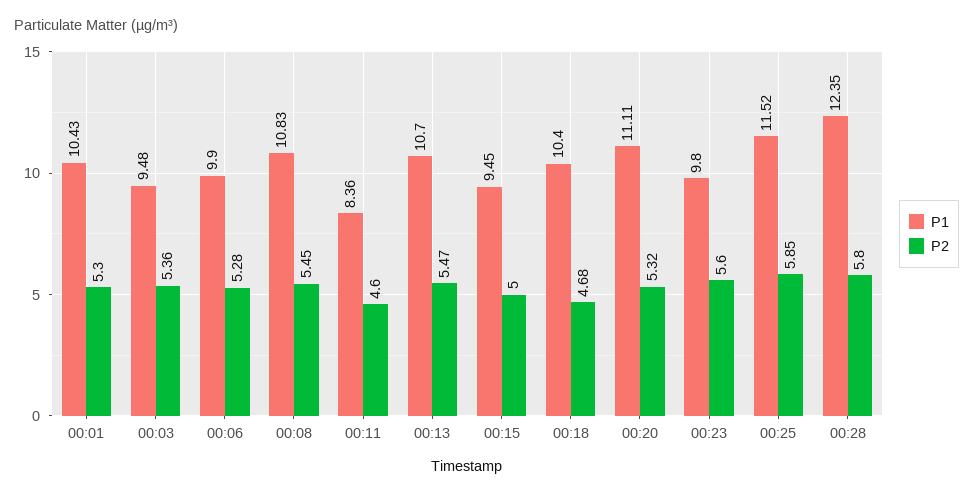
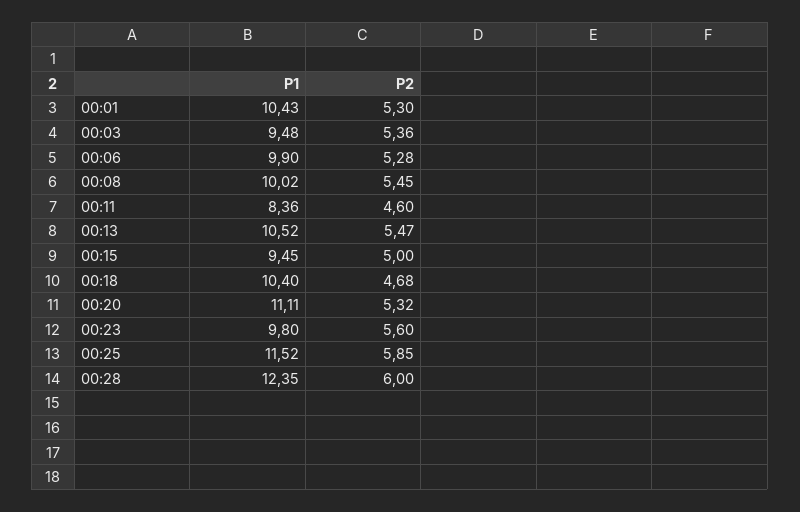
  {
    "P1": {
      "00:01": 10.43,
      "00:03": 9.48,
      "00:06": 9.9,
-     "00:08": 10.83,
+     "00:08": 10.02,
      "00:11": 8.36,
-     "00:13": 10.7,
+     "00:13": 10.52,
      "00:15": 9.45,
      "00:18": 10.4,
      "00:20": 11.11,
      "00:23": 9.8,
      "00:25": 11.52,
      "00:28": 12.35
    },
    "P2": {
      "00:01": 5.3,
      "00:03": 5.36,
      "00:06": 5.28,
      "00:08": 5.45,
      "00:11": 4.6,
      "00:13": 5.47,
      "00:15": 5,
      "00:18": 4.68,
      "00:20": 5.32,
      "00:23": 5.6,
      "00:25": 5.85,
-     "00:28": 5.8
+     "00:28": 6
    }
  }

